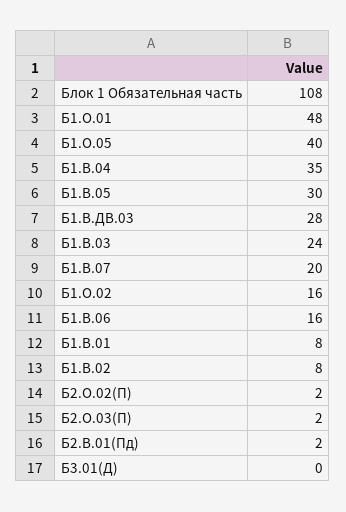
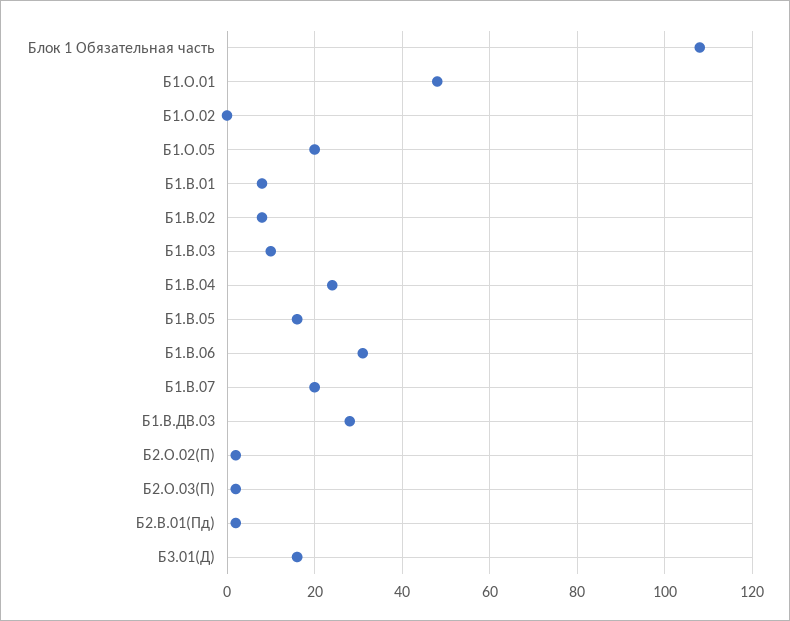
  {
    "Блок 1 Обязательная часть": 108,
    "Б1.О.01": 48,
-   "Б1.О.05": 40,
+   "Б1.О.05": 20,
-   "Б1.В.04": 35,
+   "Б1.В.04": 25,
-   "Б1.В.05": 30,
+   "Б1.В.05": 15,
    "Б1.В.ДВ.03": 28,
-   "Б1.В.03": 24,
+   "Б1.В.03": 10,
    "Б1.В.07": 20,
-   "Б1.О.02": 16,
+   "Б1.О.02": 0,
-   "Б1.В.06": 16,
+   "Б1.В.06": 30,
    "Б1.В.01": 8,
    "Б1.В.02": 8,
    "Б2.О.02(П)": 2,
    "Б2.О.03(П)": 2,
    "Б2.В.01(Пд)": 2,
-   "Б3.01(Д)": 0
+   "Б3.01(Д)": 15
  }

